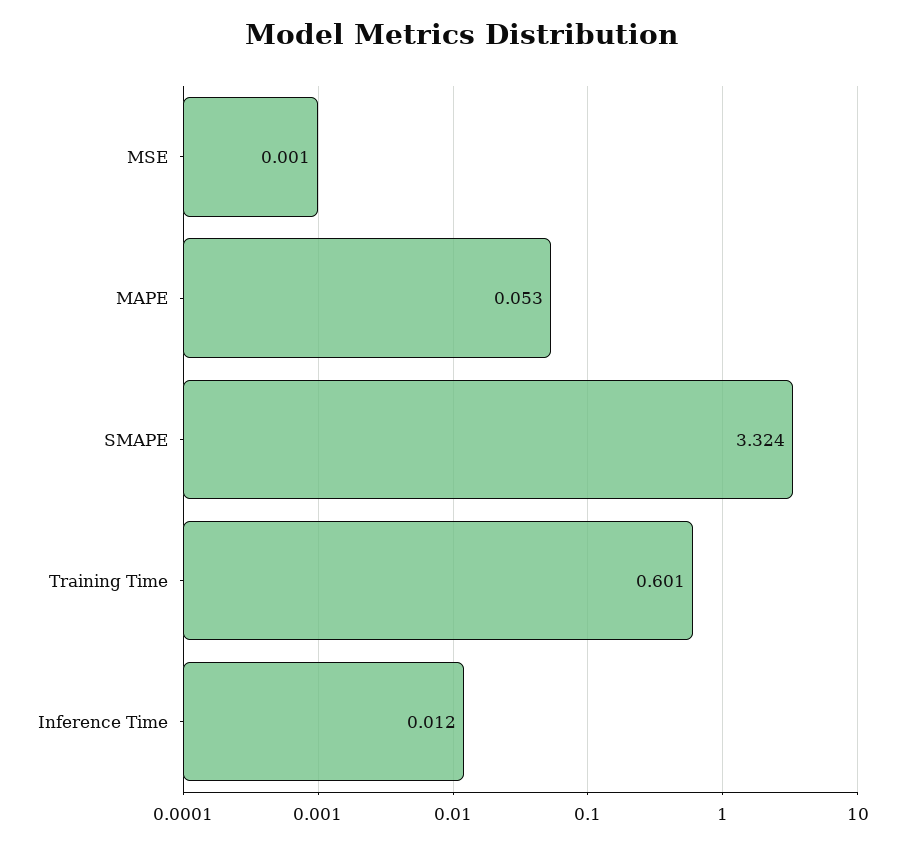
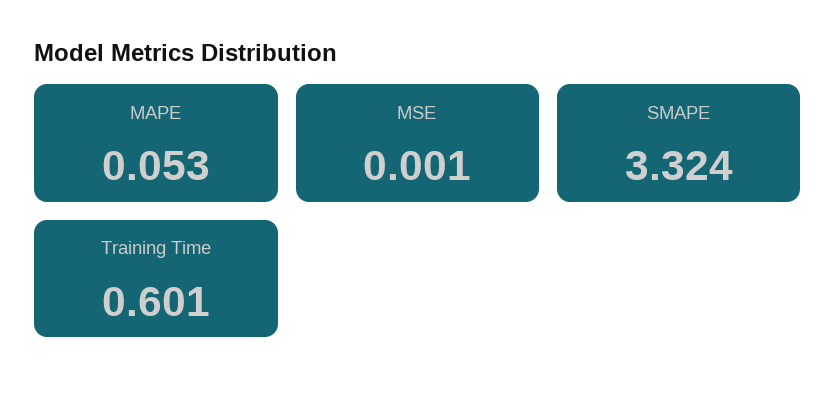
  {
    "MSE": 0.001,
    "MAPE": 0.053,
    "SMAPE": 3.324,
-   "Training Time": 0.601,
+   "Training Time": 0.601
-   "Inference Time": 0.012
  }

